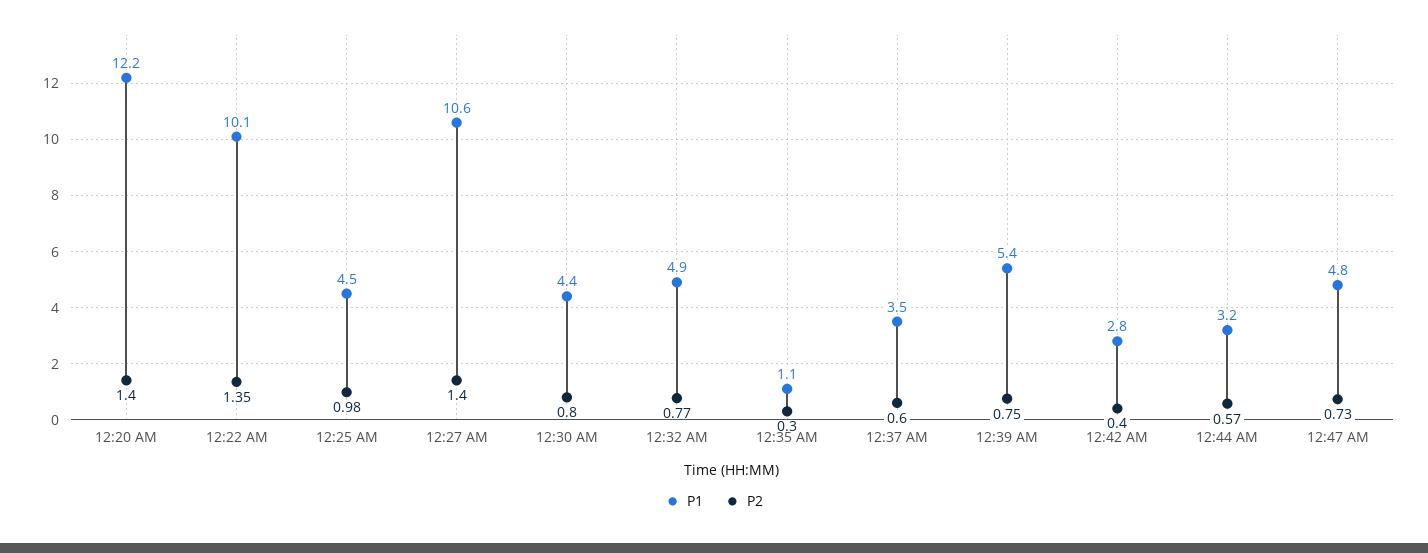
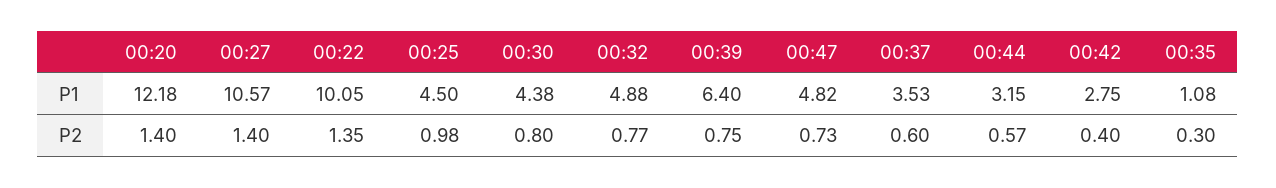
  {
    "P1": {
      "12:20 AM": 12.18,
      "12:22 AM": 10.05,
      "12:25 AM": 4.5,
      "12:27 AM": 10.57,
      "12:30 AM": 4.38,
      "12:32 AM": 4.88,
      "12:35 AM": 1.08,
      "12:37 AM": 3.53,
-     "12:39 AM": 5.4,
+     "12:39 AM": 6.4,
      "12:42 AM": 2.75,
      "12:44 AM": 3.15,
      "12:47 AM": 4.82
    },
    "P2": {
      "12:20 AM": 1.4,
      "12:22 AM": 1.35,
      "12:25 AM": 0.98,
      "12:27 AM": 1.4,
      "12:30 AM": 0.8,
      "12:32 AM": 0.77,
      "12:35 AM": 0.3,
      "12:37 AM": 0.6,
      "12:39 AM": 0.75,
      "12:42 AM": 0.4,
      "12:44 AM": 0.57,
      "12:47 AM": 0.73
    }
  }

